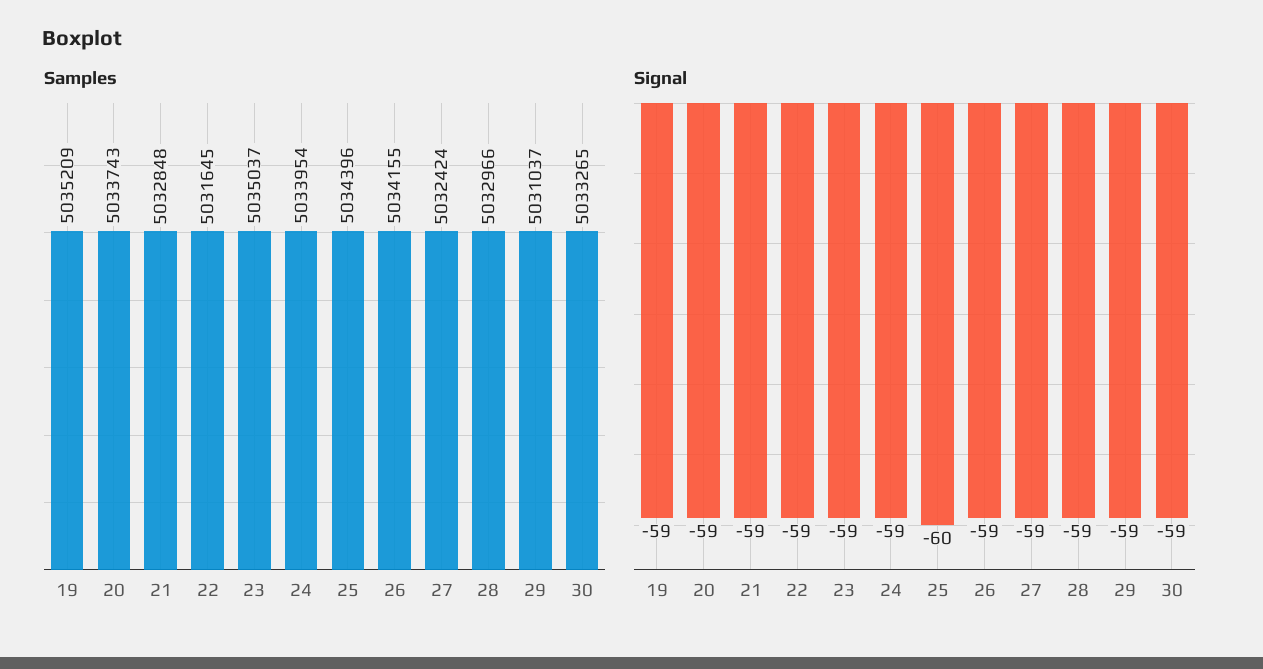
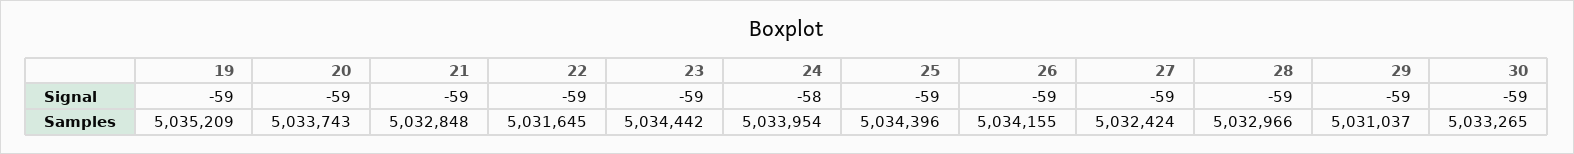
  {
    "Samples": {
      "19": 5035209,
      "20": 5033743,
      "21": 5032848,
      "22": 5031645,
-     "23": 5035037,
+     "23": 5034442,
      "24": 5033954,
      "25": 5034396,
      "26": 5034155,
      "27": 5032424,
      "28": 5032966,
      "29": 5031037,
      "30": 5033265
    },
    "Signal": {
      "19": -59,
      "20": -59,
      "21": -59,
      "22": -59,
      "23": -59,
-     "24": -59,
+     "24": -58,
-     "25": -60,
+     "25": -59,
      "26": -59,
      "27": -59,
      "28": -59,
      "29": -59,
      "30": -59
    }
  }

